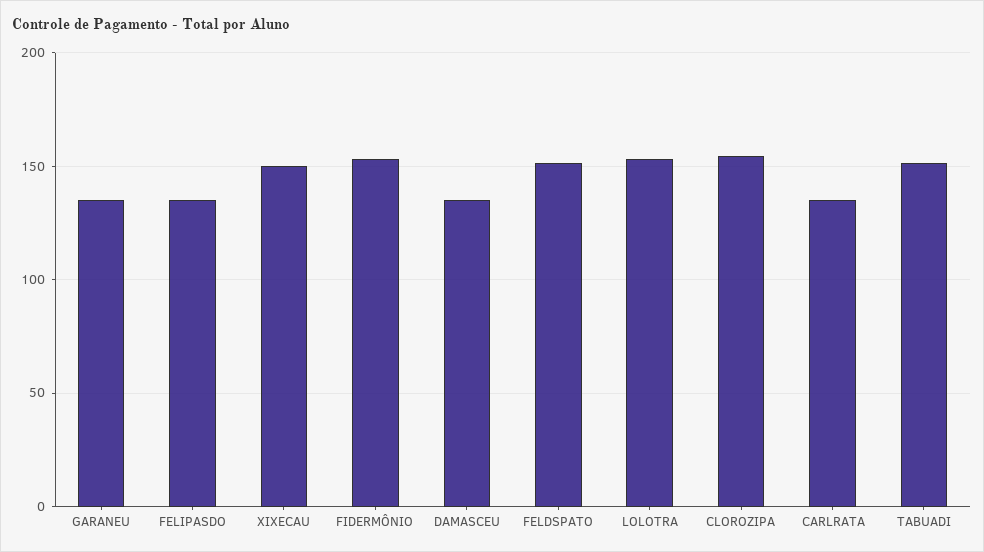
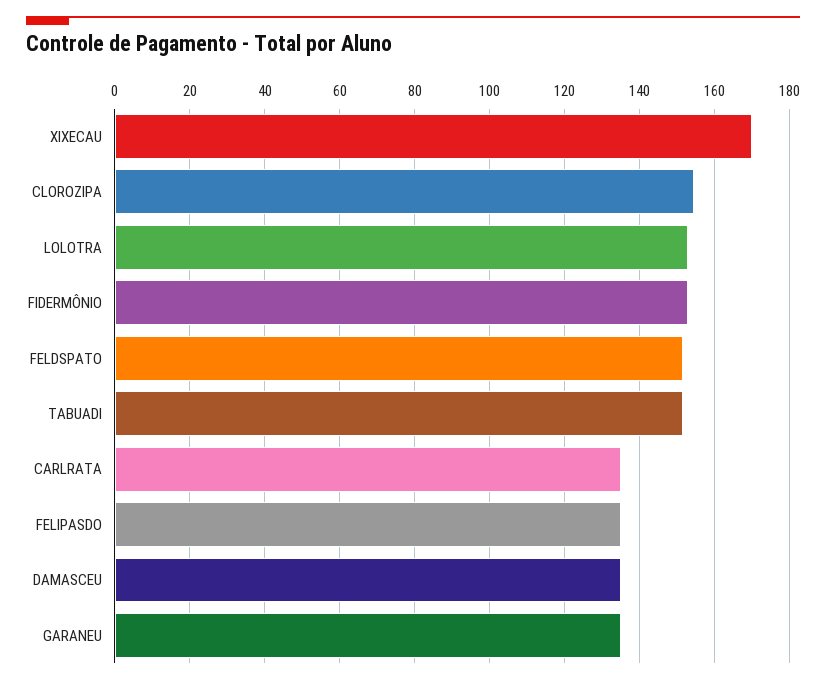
  {
    "GARANEU": 136,
    "FELIPASDO": 136,
-   "XIXECAU": 150,
+   "XIXECAU": 170,
    "FIDERMÔNIO": 154,
    "DAMASCEU": 136,
    "FELDSPATO": 152,
    "LOLOTRA": 154,
    "CLOROZIPA": 154,
    "CARLRATA": 136,
    "TABUADI": 152
  }

